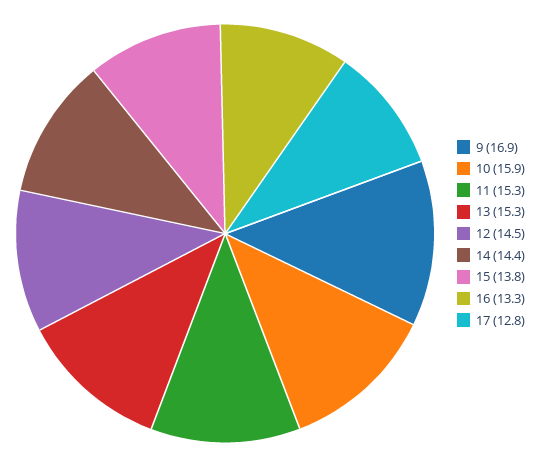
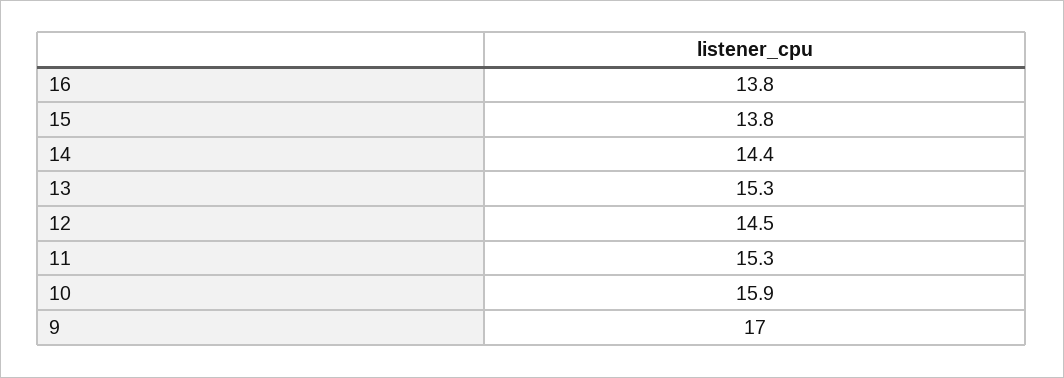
  {
-   "9": 16.9,
+   "9": 17,
    "10": 15.9,
    "11": 15.3,
    "13": 15.3,
    "12": 14.5,
    "14": 14.4,
    "15": 13.8,
-   "16": 13.3,
+   "16": 13.8
-   "17": 12.8
  }

